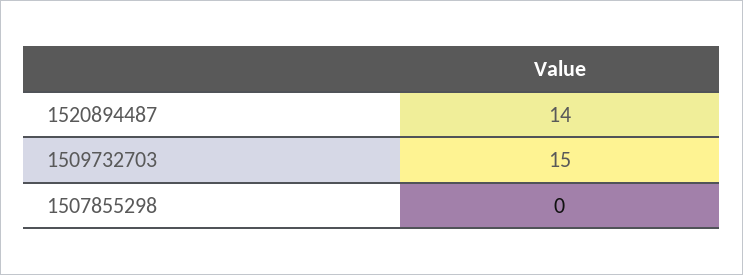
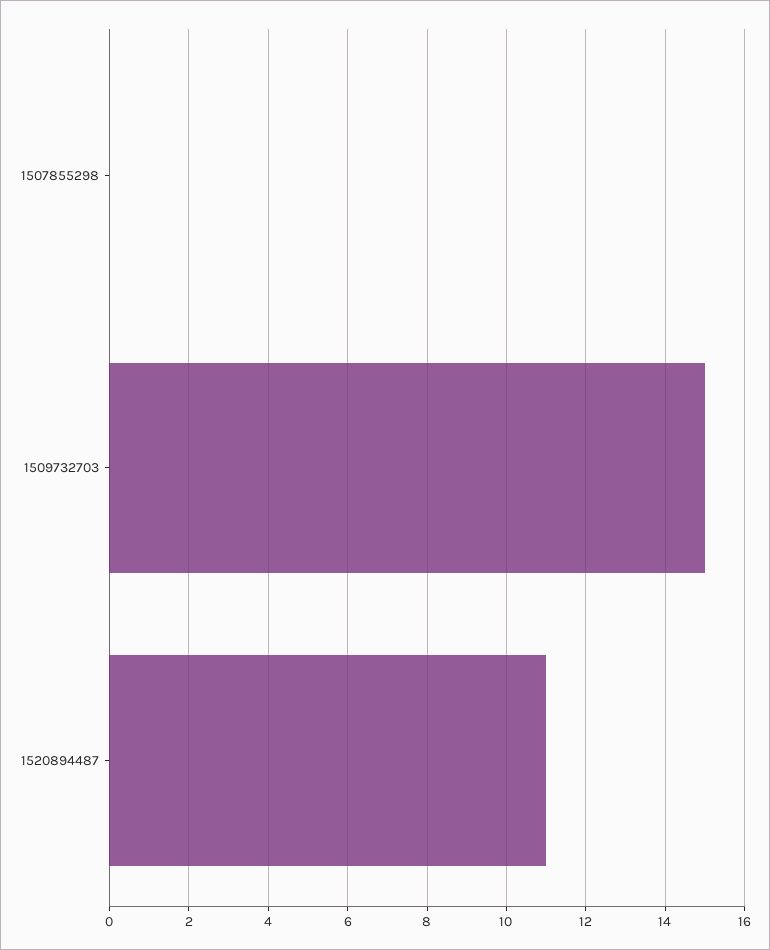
  {
-   "1520894487": 14,
+   "1520894487": 11,
    "1509732703": 15,
    "1507855298": 0
  }

